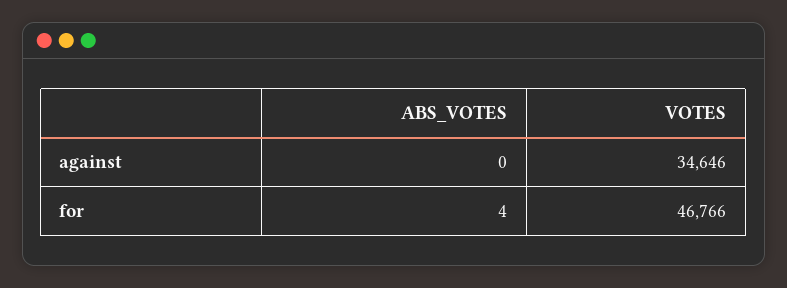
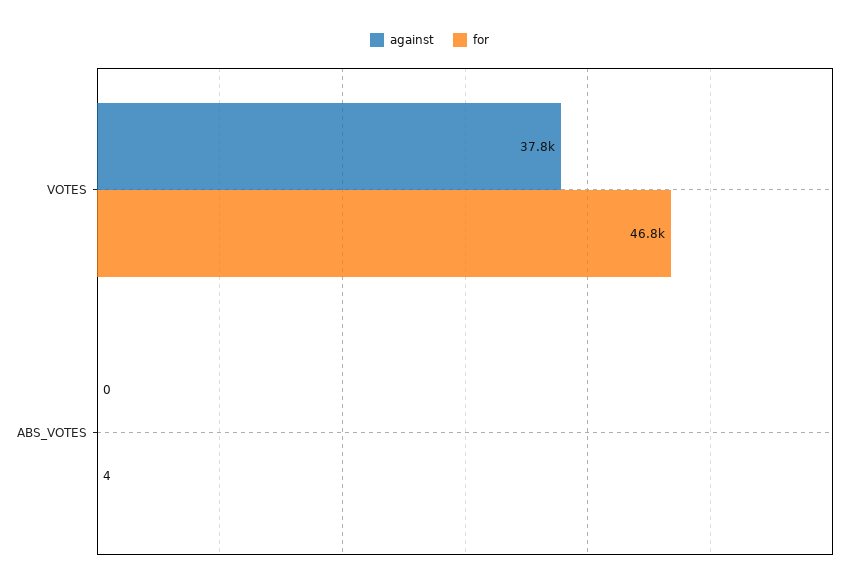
  {
    "against": {
      "ABS_VOTES": 0,
-     "VOTES": 34646
+     "VOTES": 37800
    },
    "for": {
      "ABS_VOTES": 4,
      "VOTES": 46766
    }
  }

